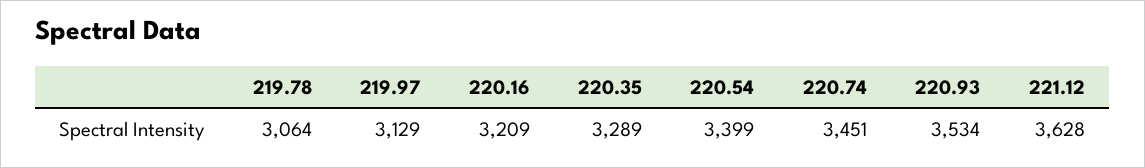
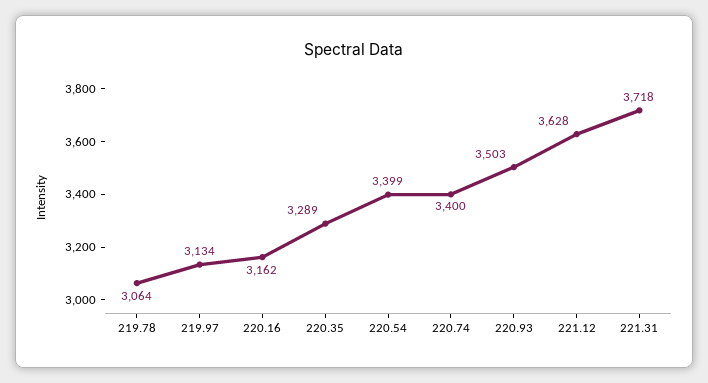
  {
    "219.78": 3064,
-   "219.97": 3129,
+   "219.97": 3134,
-   "220.16": 3209,
+   "220.16": 3162,
    "220.35": 3289,
    "220.54": 3399,
-   "220.74": 3451,
+   "220.74": 3400,
-   "220.93": 3534,
+   "220.93": 3503,
-   "221.12": 3628
+   "221.12": 3628,
+   "221.31": 3718
  }

